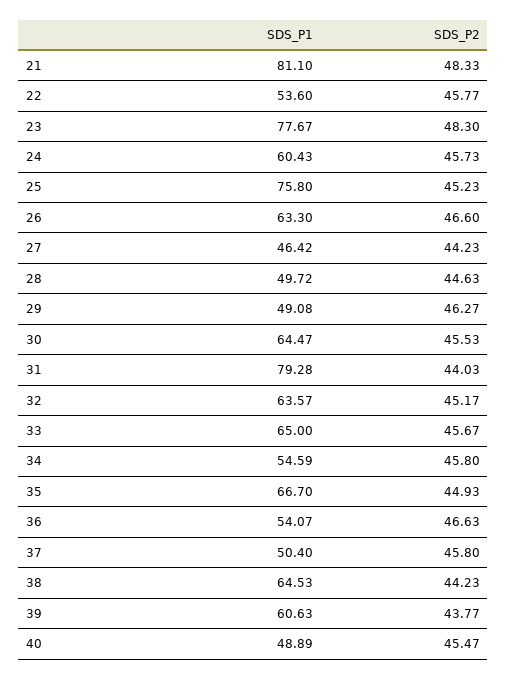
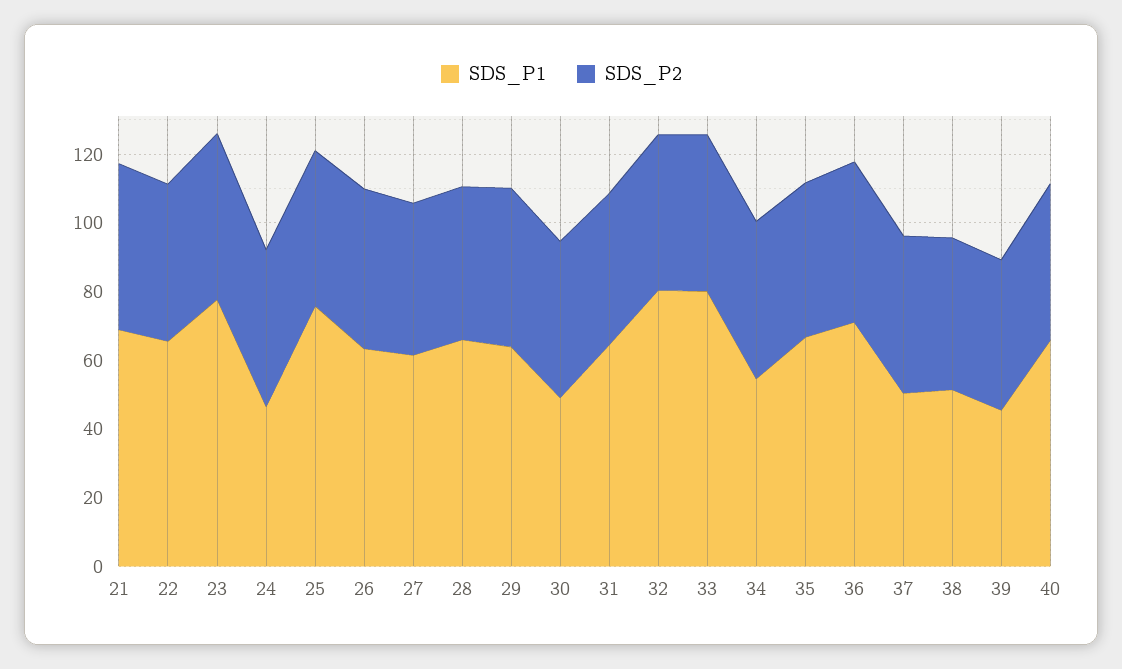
  {
    "SDS_P1": {
-     "21": 81.1,
+     "21": 70,
-     "22": 53.6,
+     "22": 65,
      "23": 77.67,
-     "24": 60.43,
+     "24": 45,
      "25": 75.8,
      "26": 63.3,
-     "27": 46.42,
+     "27": 60,
-     "28": 49.72,
+     "28": 65,
-     "29": 49.08,
+     "29": 65,
-     "30": 64.47,
+     "30": 50,
-     "31": 79.28,
+     "31": 65,
-     "32": 63.57,
+     "32": 80,
-     "33": 65,
+     "33": 80,
      "34": 54.59,
      "35": 66.7,
-     "36": 54.07,
+     "36": 70,
      "37": 50.4,
-     "38": 64.53,
+     "38": 50,
-     "39": 60.63,
+     "39": 45,
-     "40": 48.89
+     "40": 65
    },
    "SDS_P2": {
      "21": 48.33,
      "22": 45.77,
      "23": 48.3,
      "24": 45.73,
      "25": 45.23,
      "26": 46.6,
      "27": 44.23,
      "28": 44.63,
      "29": 46.27,
      "30": 45.53,
      "31": 44.03,
      "32": 45.17,
      "33": 45.67,
      "34": 45.8,
      "35": 44.93,
      "36": 46.63,
      "37": 45.8,
      "38": 44.23,
      "39": 43.77,
      "40": 45.47
    }
  }

